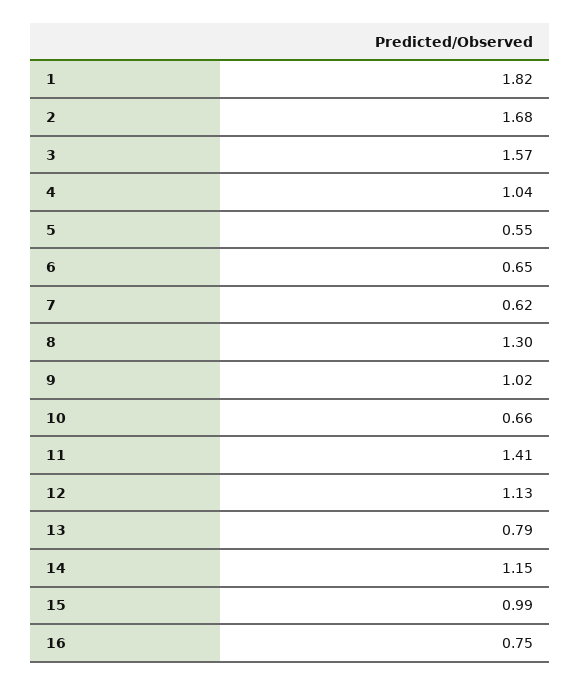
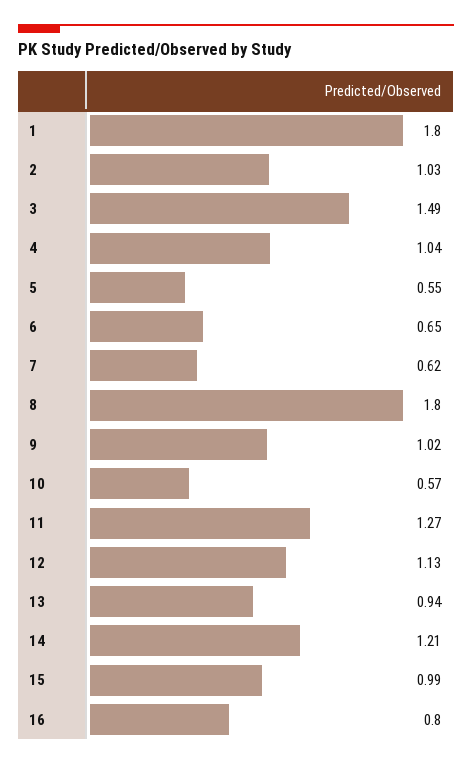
  {
-   "1": 1.82,
+   "1": 1.8,
-   "2": 1.68,
+   "2": 1.03,
-   "3": 1.57,
+   "3": 1.49,
    "4": 1.04,
    "5": 0.55,
    "6": 0.65,
    "7": 0.62,
-   "8": 1.3,
+   "8": 1.8,
    "9": 1.02,
-   "10": 0.66,
+   "10": 0.57,
-   "11": 1.41,
+   "11": 1.27,
    "12": 1.13,
-   "13": 0.79,
+   "13": 0.94,
-   "14": 1.15,
+   "14": 1.21,
    "15": 0.99,
-   "16": 0.75
+   "16": 0.8
  }

